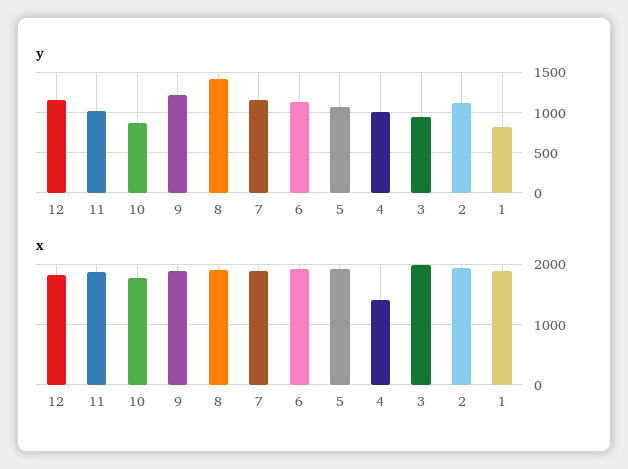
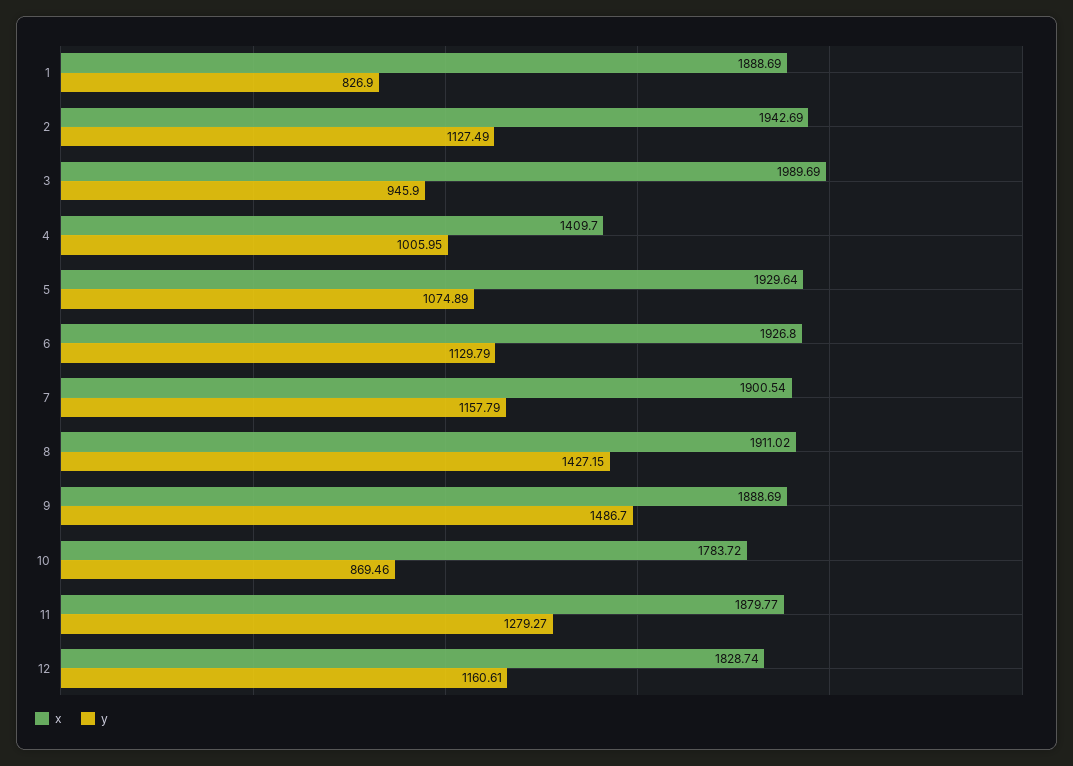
  {
    "y": {
      "12": 1160.61,
-     "11": 1000,
+     "11": 1279.27,
      "10": 869.46,
-     "9": 1200,
+     "9": 1486.7,
      "8": 1427.15,
      "7": 1157.79,
      "6": 1129.79,
      "5": 1074.89,
      "4": 1005.95,
      "3": 945.9,
      "2": 1127.49,
      "1": 826.9
    },
    "x": {
      "12": 1828.74,
      "11": 1879.77,
      "10": 1783.72,
      "9": 1888.69,
      "8": 1911.02,
      "7": 1900.54,
      "6": 1926.8,
      "5": 1929.64,
      "4": 1409.7,
      "3": 1989.69,
      "2": 1942.69,
      "1": 1888.69
    }
  }

